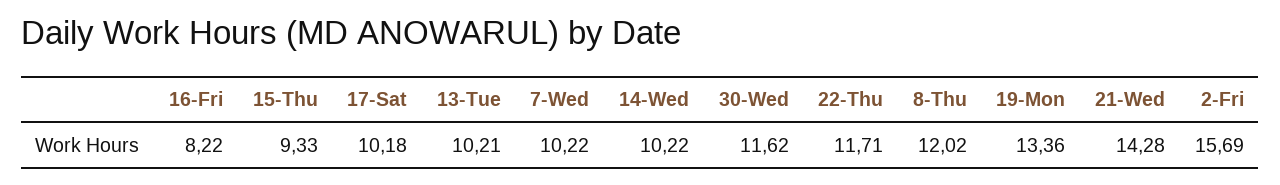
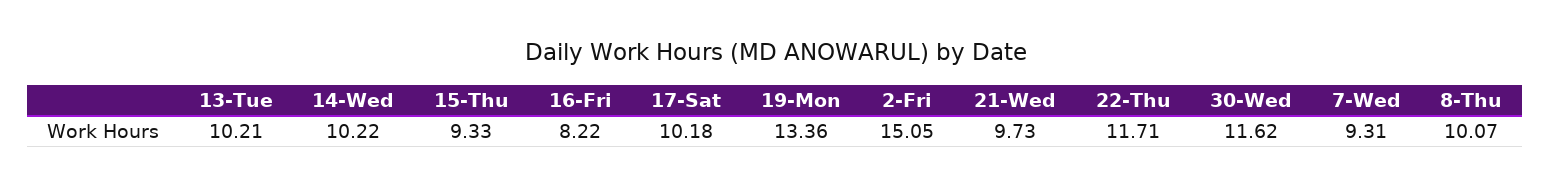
  {
    "16-Fri": 8.22,
    "15-Thu": 9.33,
    "17-Sat": 10.18,
    "13-Tue": 10.21,
-   "7-Wed": 10.22,
+   "7-Wed": 9.31,
    "14-Wed": 10.22,
    "30-Wed": 11.62,
    "22-Thu": 11.71,
-   "8-Thu": 12.02,
+   "8-Thu": 10.07,
    "19-Mon": 13.36,
-   "21-Wed": 14.28,
+   "21-Wed": 9.73,
-   "2-Fri": 15.69
+   "2-Fri": 15.05
  }

